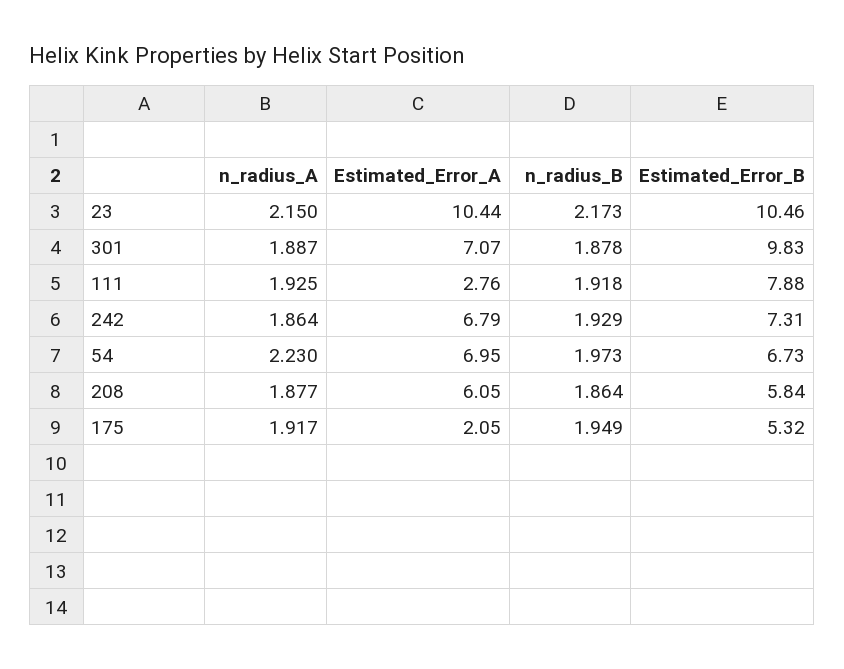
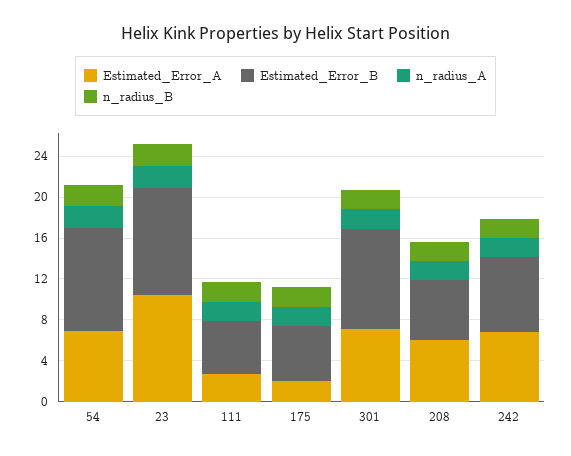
  {
    "n_radius_A": {
      "23": 2.15,
      "301": 1.887,
      "111": 1.925,
      "242": 1.864,
      "54": 2.23,
      "208": 1.877,
      "175": 1.917
    },
    "Estimated_Error_A": {
      "23": 10.44,
      "301": 7.07,
      "111": 2.76,
      "242": 6.79,
      "54": 6.95,
      "208": 6.05,
      "175": 2.05
    },
    "n_radius_B": {
      "23": 2.173,
      "301": 1.878,
      "111": 1.918,
      "242": 1.929,
      "54": 1.973,
      "208": 1.864,
      "175": 1.949
    },
    "Estimated_Error_B": {
      "23": 10.46,
      "301": 9.83,
-     "111": 7.88,
+     "111": 5,
      "242": 7.31,
-     "54": 6.73,
+     "54": 10,
      "208": 5.84,
      "175": 5.32
    }
  }

